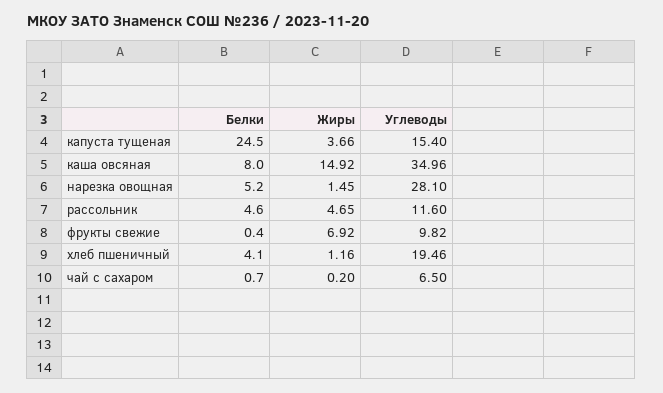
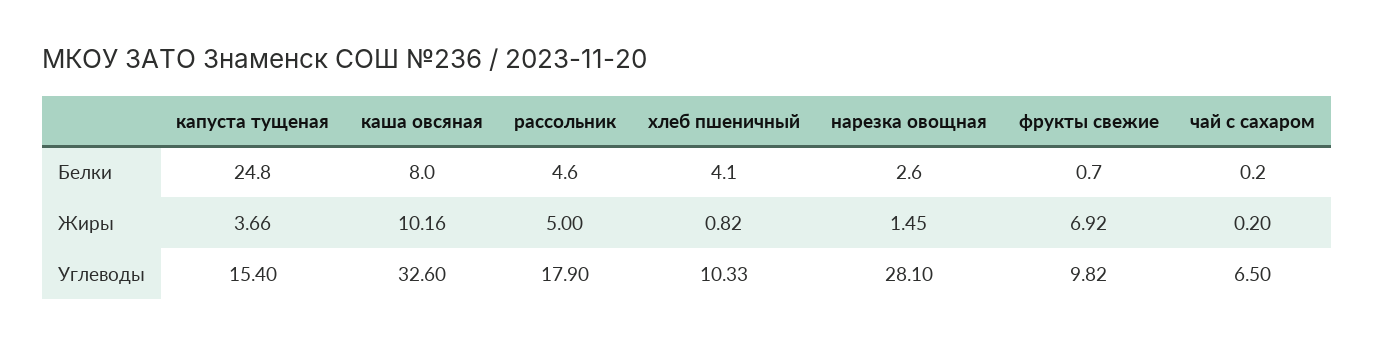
  {
    "Белки": {
-     "капуста тущеная": 24.5,
+     "капуста тущеная": 24.8,
      "каша овсяная": 8,
-     "нарезка овощная": 5.2,
+     "нарезка овощная": 2.6,
      "рассольник": 4.6,
-     "фрукты свежие": 0.4,
+     "фрукты свежие": 0.7,
      "хлеб пшеничный": 4.1,
-     "чай с сахаром": 0.7
+     "чай с сахаром": 0.2
    },
    "Жиры": {
      "капуста тущеная": 3.66,
-     "каша овсяная": 14.92,
+     "каша овсяная": 10.16,
      "нарезка овощная": 1.45,
-     "рассольник": 4.65,
+     "рассольник": 5,
      "фрукты свежие": 6.92,
-     "хлеб пшеничный": 1.16,
+     "хлеб пшеничный": 0.82,
      "чай с сахаром": 0.2
    },
    "Углеводы": {
      "капуста тущеная": 15.4,
-     "каша овсяная": 34.96,
+     "каша овсяная": 32.6,
      "нарезка овощная": 28.1,
-     "рассольник": 11.6,
+     "рассольник": 17.9,
      "фрукты свежие": 9.82,
-     "хлеб пшеничный": 19.46,
+     "хлеб пшеничный": 10.33,
      "чай с сахаром": 6.5
    }
  }

